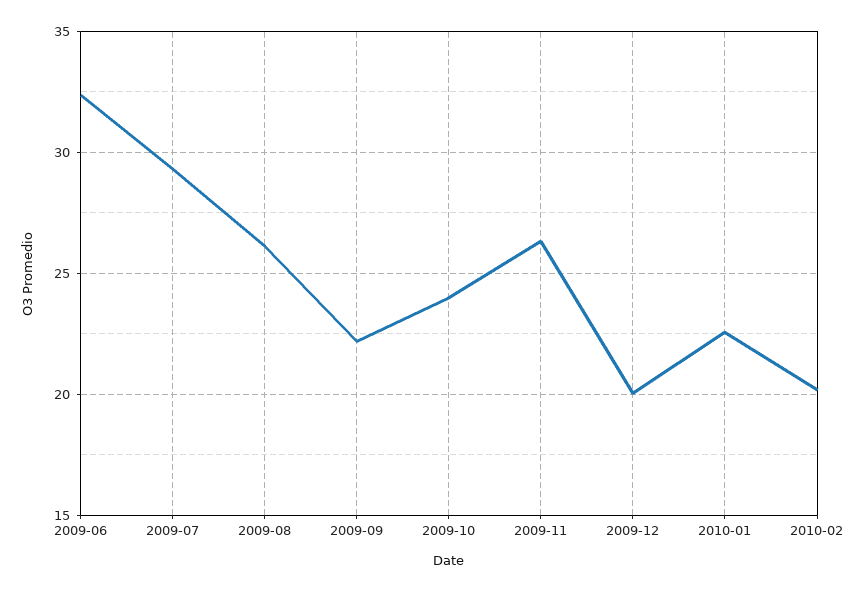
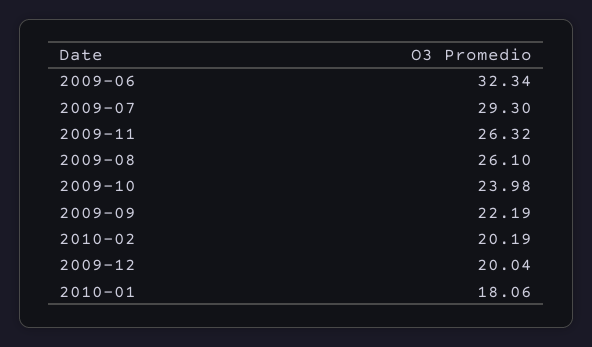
  {
    "2009-06": 32.34,
    "2009-07": 29.3,
    "2009-08": 26.1,
    "2009-09": 22.19,
    "2009-10": 23.98,
    "2009-11": 26.32,
    "2009-12": 20.04,
-   "2010-01": 22.5,
+   "2010-01": 18.06,
    "2010-02": 20.19
  }

